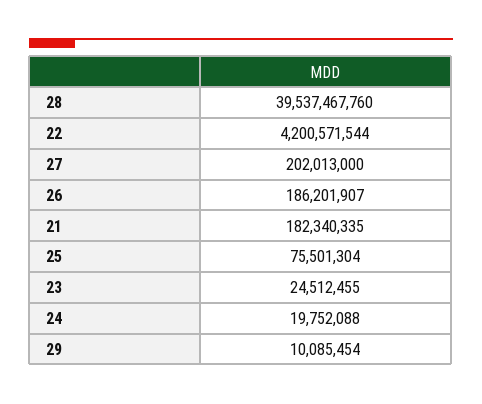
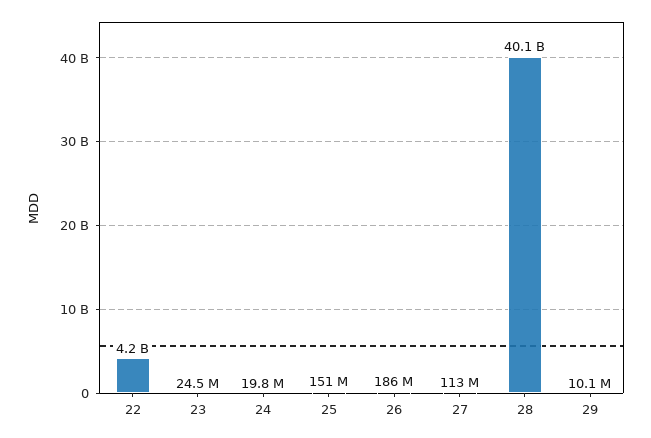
  {
-   "28": 39537467760,
+   "28": 40100000000,
    "22": 4200571544,
-   "27": 202013000,
+   "27": 113000000,
    "26": 186201907,
-   "21": 182340335,
-   "25": 75501304,
+   "25": 151000000,
    "23": 24512455,
    "24": 19752088,
    "29": 10085454
  }

